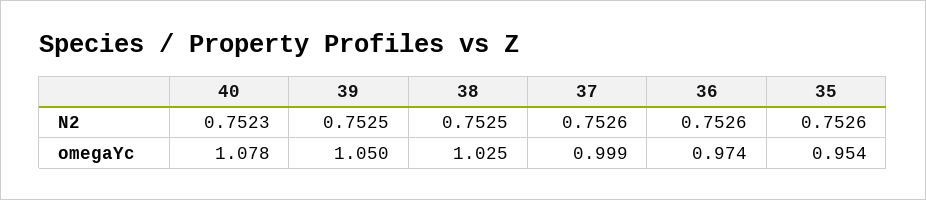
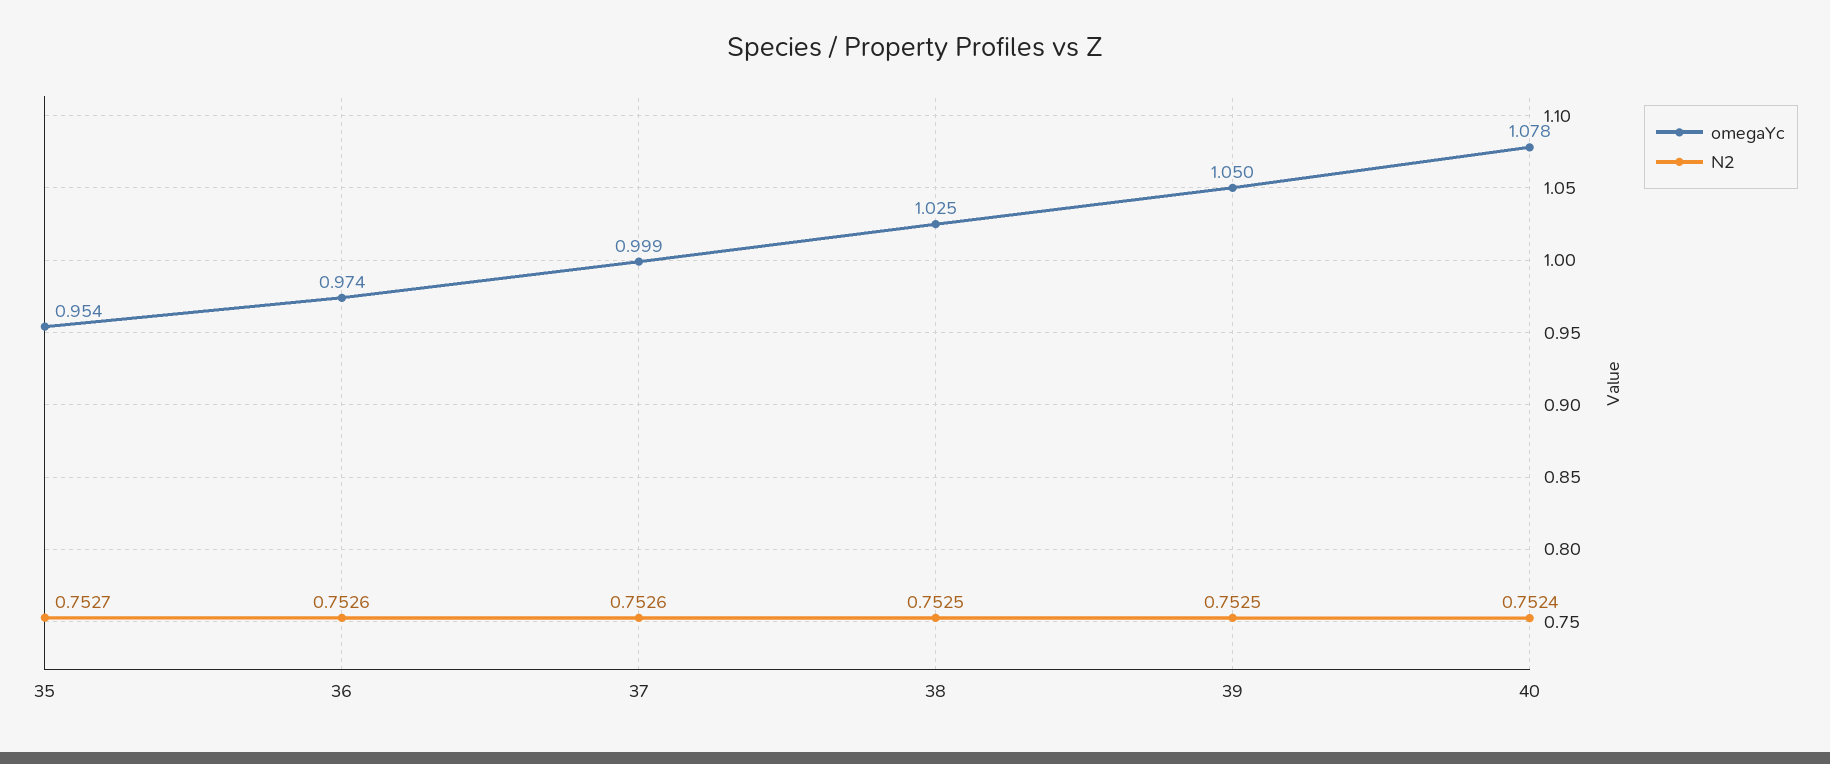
  {
    "N2": {
-     "40": 0.7523,
+     "40": 0.7524,
      "39": 0.7525,
      "38": 0.7525,
      "37": 0.7526,
      "36": 0.7526,
-     "35": 0.7526
+     "35": 0.7527
    },
    "omegaYc": {
      "40": 1.078,
      "39": 1.05,
      "38": 1.025,
      "37": 0.999,
      "36": 0.974,
      "35": 0.954
    }
  }

